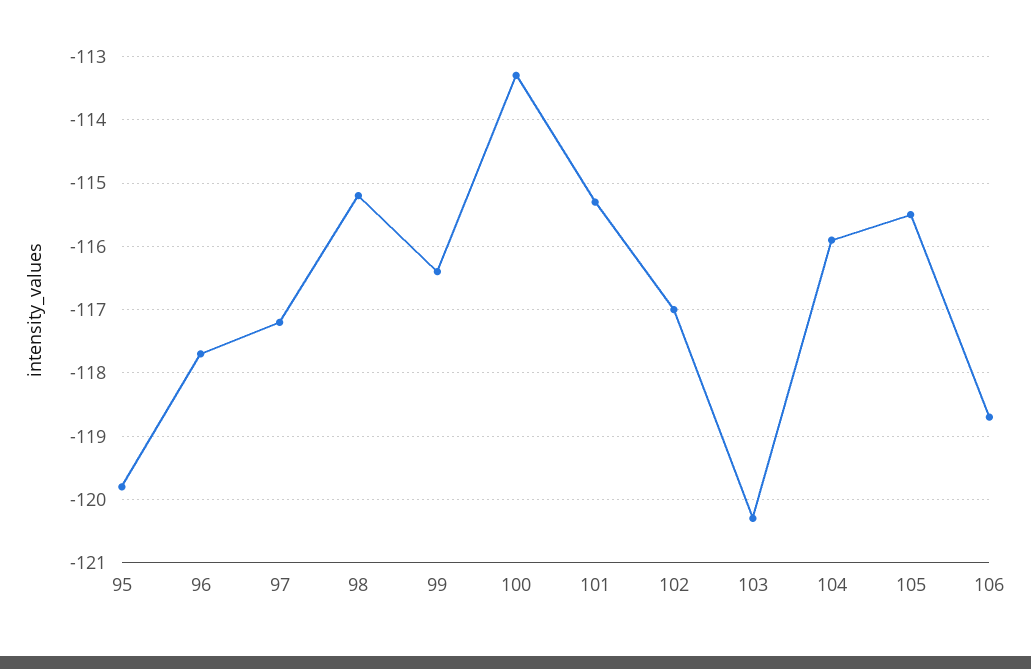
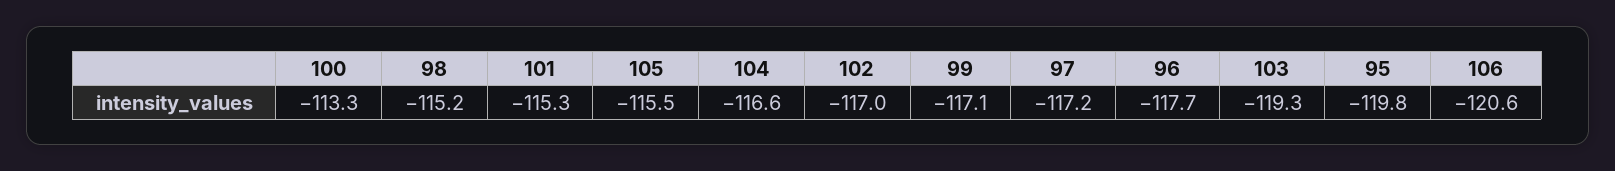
  {
    "95": -119.8,
    "96": -117.7,
    "97": -117.2,
    "98": -115.2,
-   "99": -116.4,
+   "99": -117.1,
    "100": -113.3,
    "101": -115.3,
    "102": -117,
-   "103": -120.3,
+   "103": -119.3,
-   "104": -115.9,
+   "104": -116.6,
    "105": -115.5,
-   "106": -118.7
+   "106": -120.6
  }

